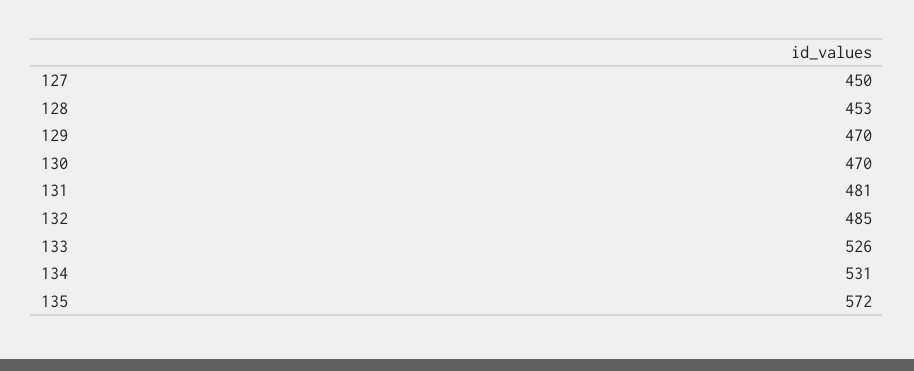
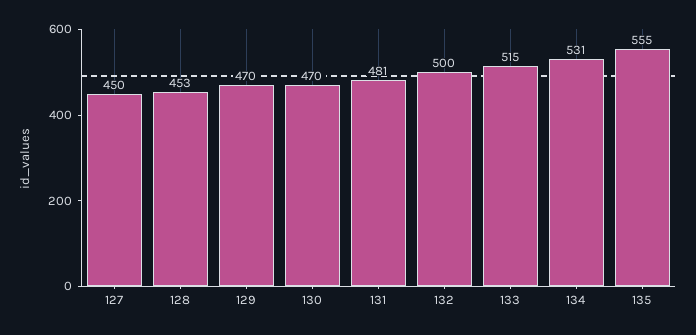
  {
    "127": 450,
    "128": 453,
    "129": 470,
    "130": 470,
    "131": 481,
-   "132": 485,
+   "132": 500,
-   "133": 526,
+   "133": 515,
    "134": 531,
-   "135": 572
+   "135": 555
  }

